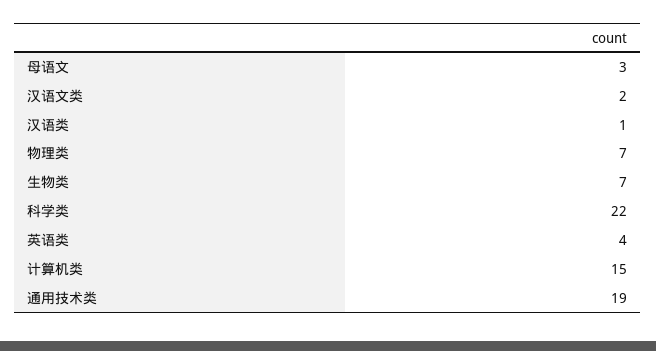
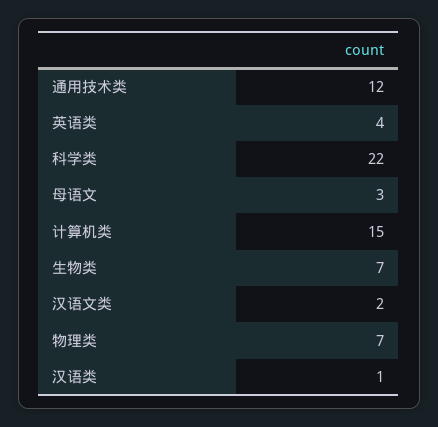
  {
    "母语文": 3,
    "汉语文类": 2,
    "汉语类": 1,
    "物理类": 7,
    "生物类": 7,
    "科学类": 22,
    "英语类": 4,
    "计算机类": 15,
-   "通用技术类": 19
+   "通用技术类": 12
  }

